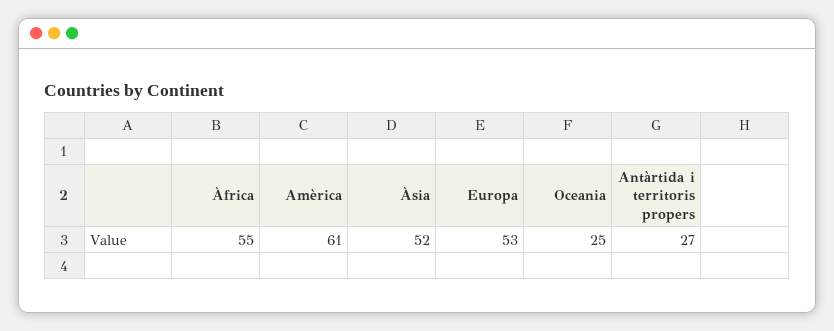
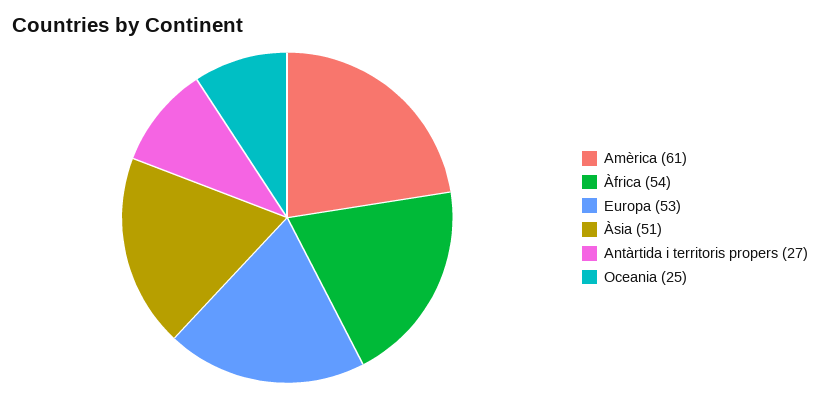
  {
-   "Àfrica": 55,
+   "Àfrica": 54,
    "Amèrica": 61,
-   "Àsia": 52,
+   "Àsia": 51,
    "Europa": 53,
    "Oceania": 25,
    "Antàrtida i territoris propers": 27
  }

